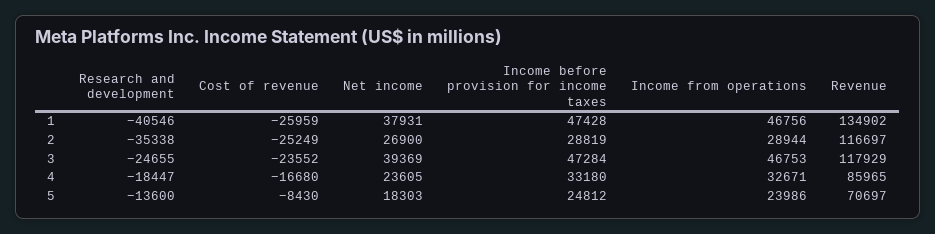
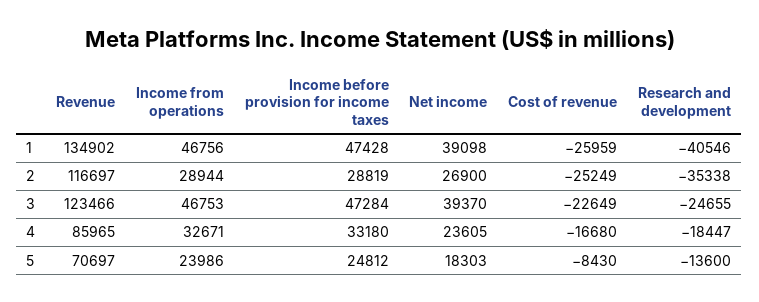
  {
    "Research and development": {
      "1": -40546,
      "2": -35338,
      "3": -24655,
      "4": -18447,
      "5": -13600
    },
    "Cost of revenue": {
      "1": -25959,
      "2": -25249,
-     "3": -23552,
+     "3": -22649,
      "4": -16680,
      "5": -8430
    },
    "Net income": {
-     "1": 37931,
+     "1": 39098,
      "2": 26900,
-     "3": 39369,
+     "3": 39370,
      "4": 23605,
      "5": 18303
    },
    "Income before provision for income taxes": {
      "1": 47428,
      "2": 28819,
      "3": 47284,
      "4": 33180,
      "5": 24812
    },
    "Income from operations": {
      "1": 46756,
      "2": 28944,
      "3": 46753,
      "4": 32671,
      "5": 23986
    },
    "Revenue": {
      "1": 134902,
      "2": 116697,
-     "3": 117929,
+     "3": 123466,
      "4": 85965,
      "5": 70697
    }
  }

